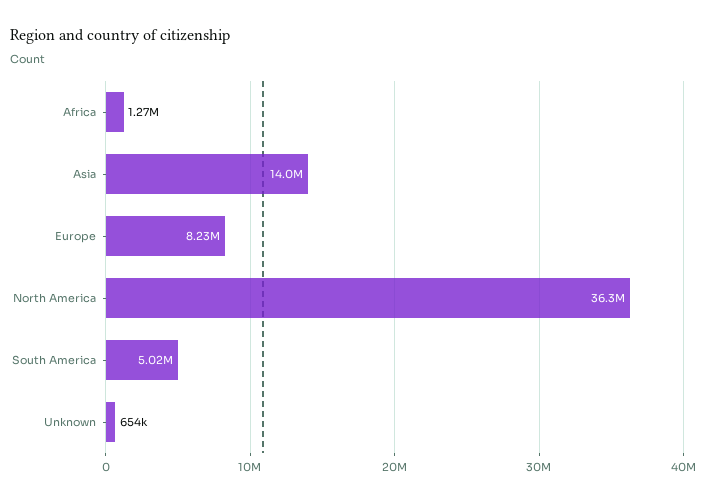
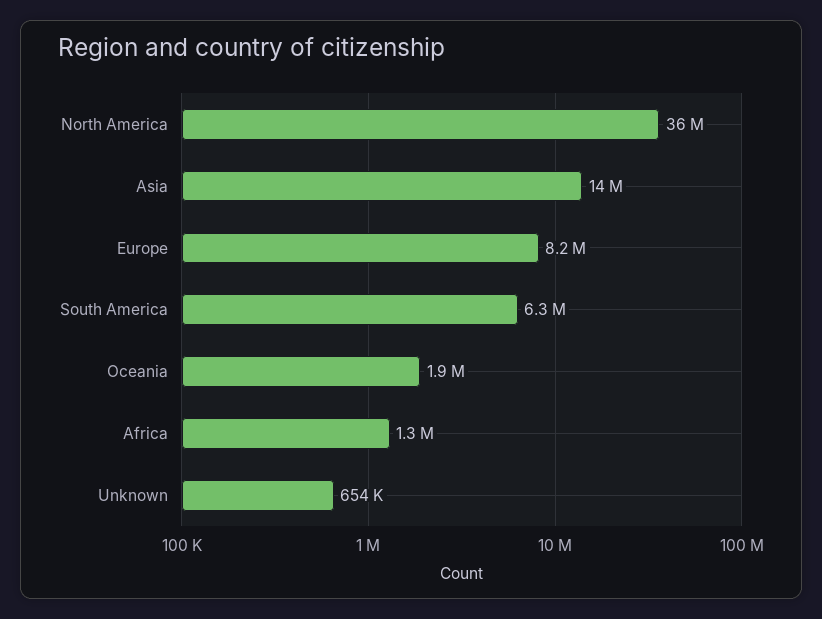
  {
    "Africa": 1270000,
    "Asia": 14000000,
    "Europe": 8230000,
    "North America": 36300000,
-   "South America": 5020000,
+   "South America": 6300000,
-   "Unknown": 654000
+   "Unknown": 654000,
+   "Oceania": 1900000
  }

